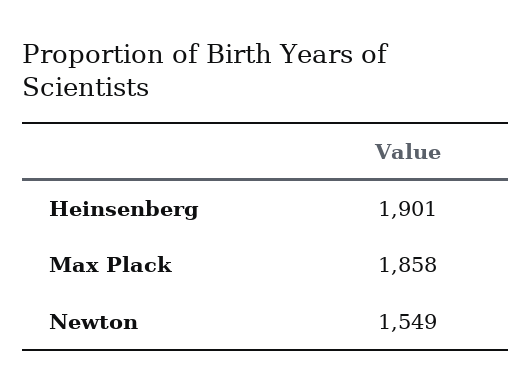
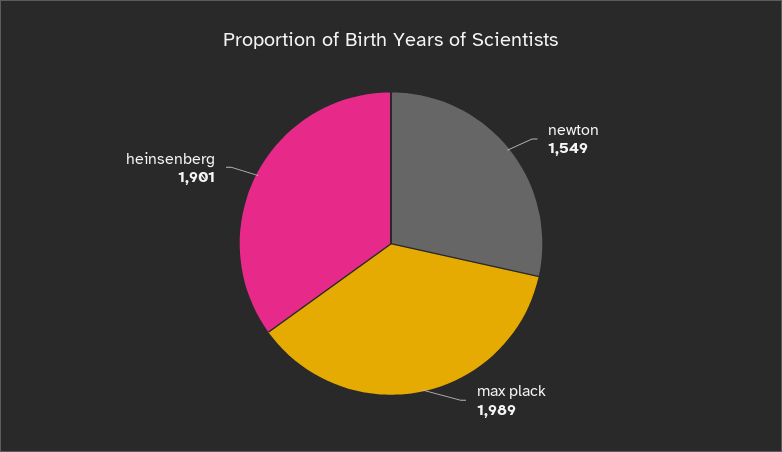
  {
    "Heinsenberg": 1901,
-   "Max Plack": 1858,
+   "Max Plack": 1989,
    "Newton": 1549
  }

